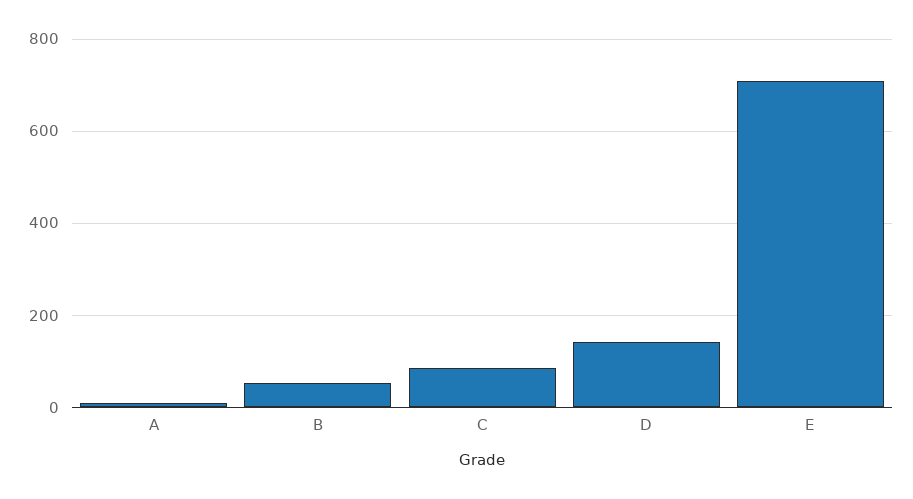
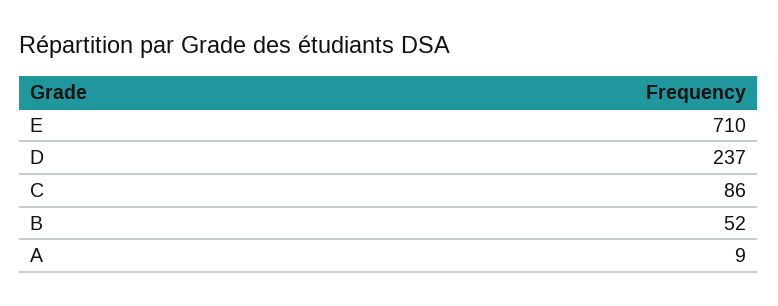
  {
    "A": 9,
    "B": 52,
    "C": 86,
-   "D": 140,
+   "D": 237,
    "E": 710
  }

